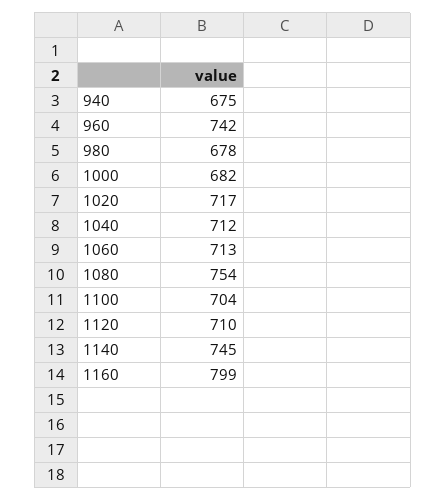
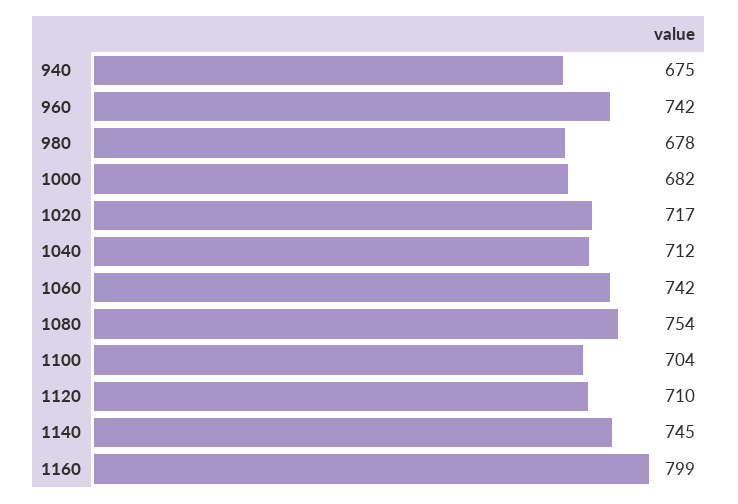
  {
    "940": 675,
    "960": 742,
    "980": 678,
    "1000": 682,
    "1020": 717,
    "1040": 712,
-   "1060": 713,
+   "1060": 742,
    "1080": 754,
    "1100": 704,
    "1120": 710,
    "1140": 745,
    "1160": 799
  }

